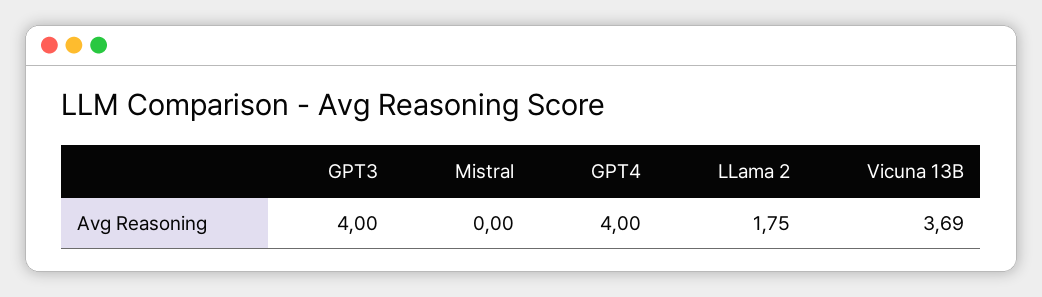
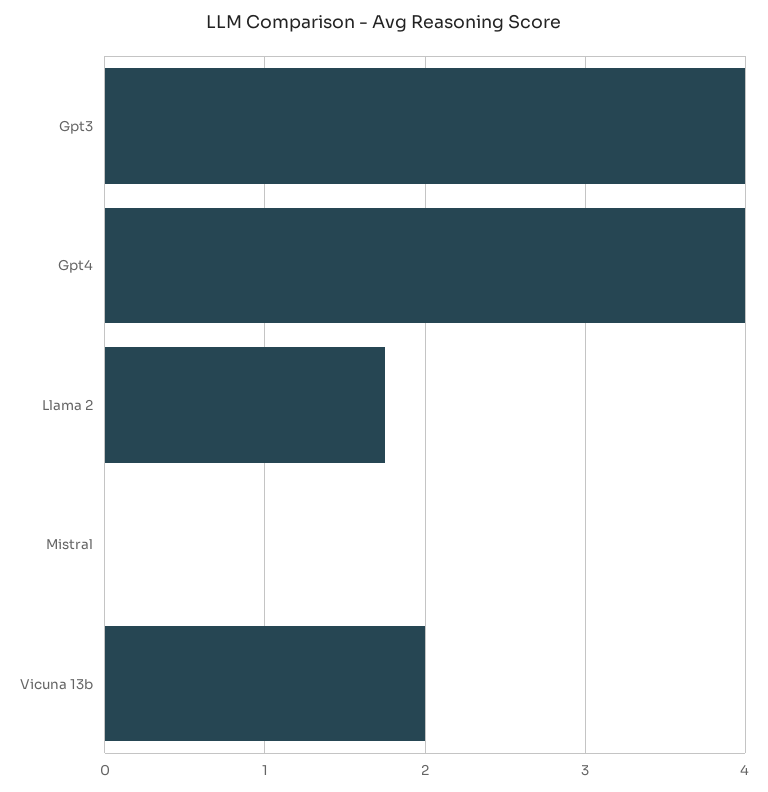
  {
    "GPT3": 4,
    "Mistral": 0,
    "GPT4": 4,
    "LLama 2": 1.75,
-   "Vicuna 13B": 3.69
+   "Vicuna 13B": 2
  }

